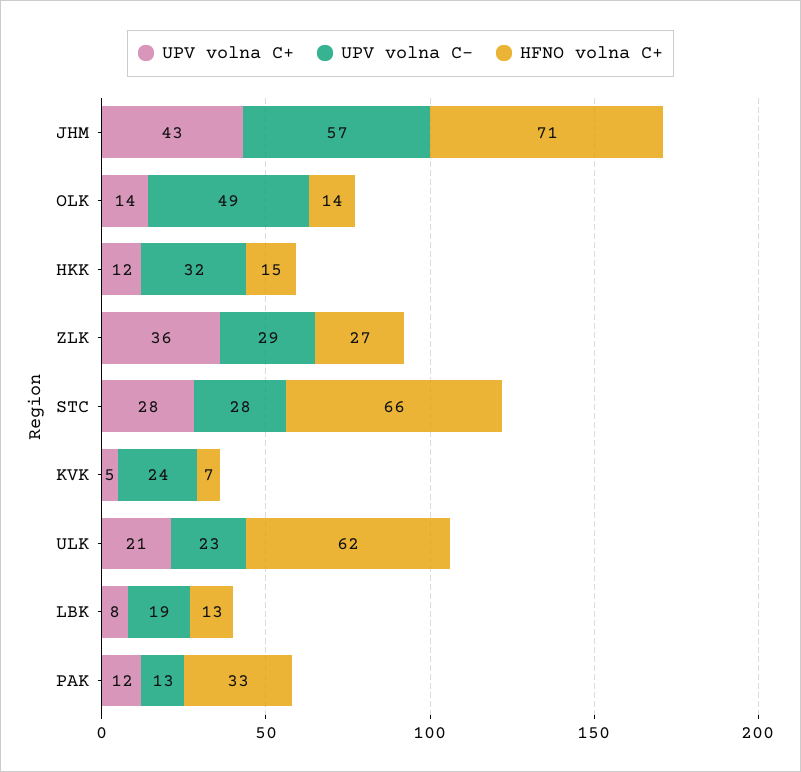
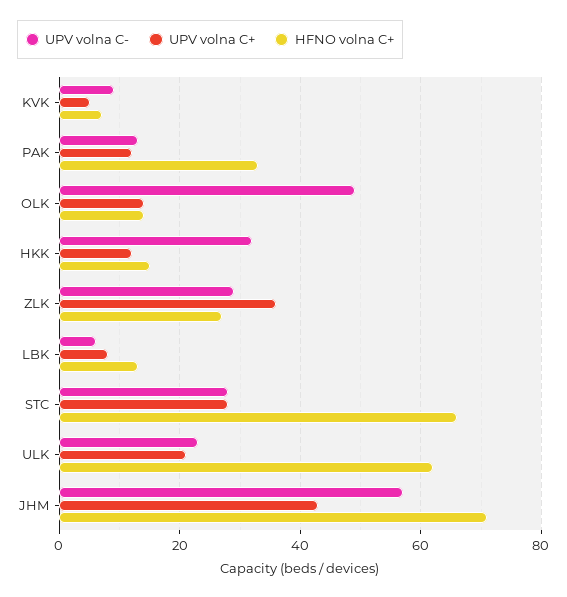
  {
    "UPV volna C+": {
      "JHM": 43,
      "OLK": 14,
      "HKK": 12,
      "ZLK": 36,
      "STC": 28,
      "KVK": 5,
      "ULK": 21,
      "LBK": 8,
      "PAK": 12
    },
    "UPV volna C-": {
      "JHM": 57,
      "OLK": 49,
      "HKK": 32,
      "ZLK": 29,
      "STC": 28,
-     "KVK": 24,
+     "KVK": 10,
      "ULK": 23,
-     "LBK": 19,
+     "LBK": 5,
      "PAK": 13
    },
    "HFNO volna C+": {
      "JHM": 71,
      "OLK": 14,
      "HKK": 15,
      "ZLK": 27,
      "STC": 66,
      "KVK": 7,
      "ULK": 62,
      "LBK": 13,
      "PAK": 33
    }
  }

